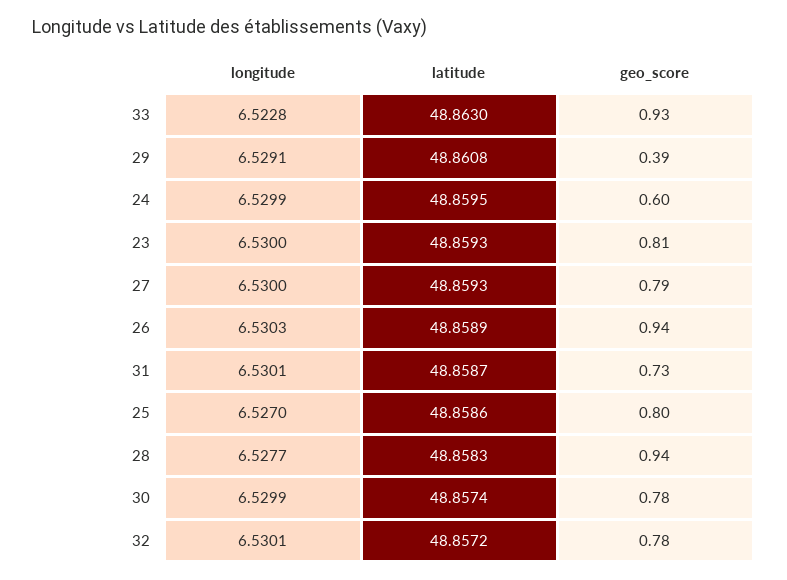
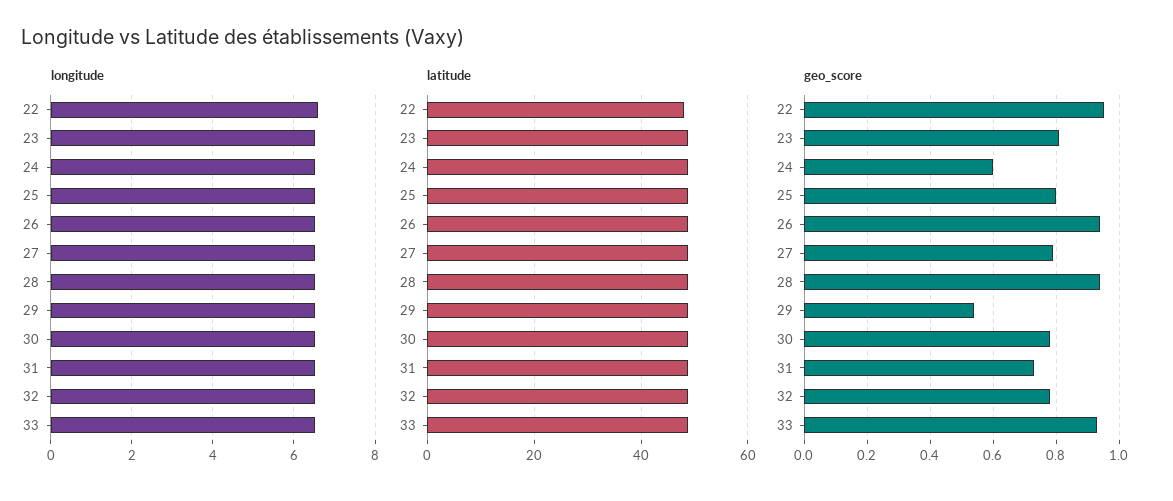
  {
    "longitude": {
      "33": 6.5228,
      "29": 6.5291,
      "24": 6.5299,
      "23": 6.53,
      "27": 6.53,
      "26": 6.5303,
      "31": 6.5301,
      "25": 6.527,
      "28": 6.5277,
      "30": 6.5299,
-     "32": 6.5301
+     "32": 6.5301,
+     "22": 6.6
    },
    "latitude": {
      "33": 48.863,
      "29": 48.8608,
      "24": 48.8595,
      "23": 48.8593,
      "27": 48.8593,
      "26": 48.8589,
      "31": 48.8587,
      "25": 48.8586,
      "28": 48.8583,
      "30": 48.8574,
-     "32": 48.8572
+     "32": 48.8572,
+     "22": 48
    },
    "geo_score": {
      "33": 0.93,
-     "29": 0.39,
+     "29": 0.55,
      "24": 0.6,
      "23": 0.81,
      "27": 0.79,
      "26": 0.94,
      "31": 0.73,
      "25": 0.8,
      "28": 0.94,
      "30": 0.78,
-     "32": 0.78
+     "32": 0.78,
+     "22": 0.95
    }
  }

